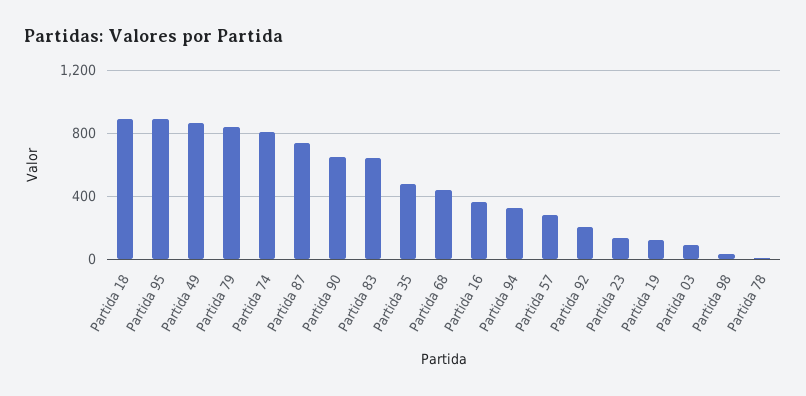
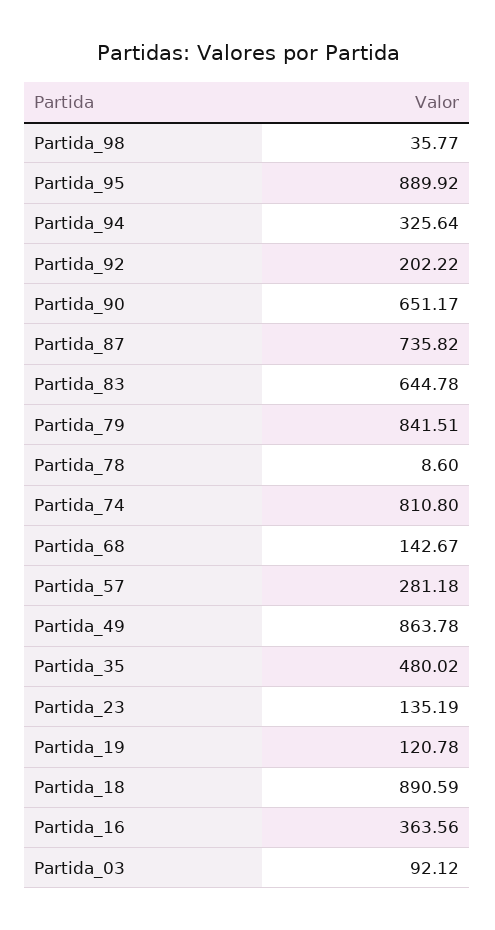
  {
    "Partida 18": 890.59,
    "Partida 95": 889.92,
    "Partida 49": 863.78,
    "Partida 79": 841.51,
    "Partida 74": 810.8,
    "Partida 87": 735.82,
    "Partida 90": 651.17,
    "Partida 83": 644.78,
    "Partida 35": 480.02,
-   "Partida 68": 450,
+   "Partida 68": 142.67,
    "Partida 16": 363.56,
    "Partida 94": 325.64,
    "Partida 57": 281.18,
    "Partida 92": 202.22,
    "Partida 23": 135.19,
    "Partida 19": 120.78,
    "Partida 03": 92.12,
    "Partida 98": 35.77,
    "Partida 78": 8.6
  }

